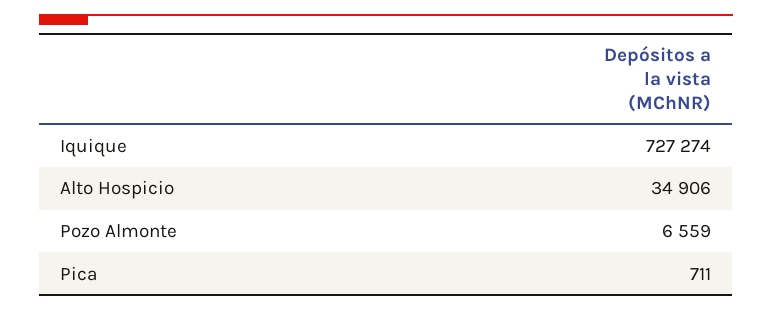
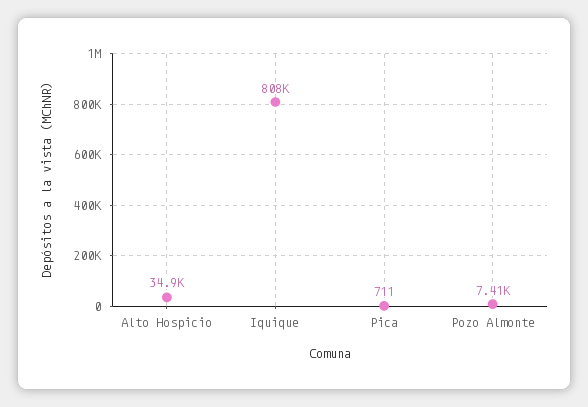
  {
-   "Iquique": 727274,
+   "Iquique": 808000,
    "Alto Hospicio": 34906,
-   "Pozo Almonte": 6559,
+   "Pozo Almonte": 7410,
    "Pica": 711
  }

